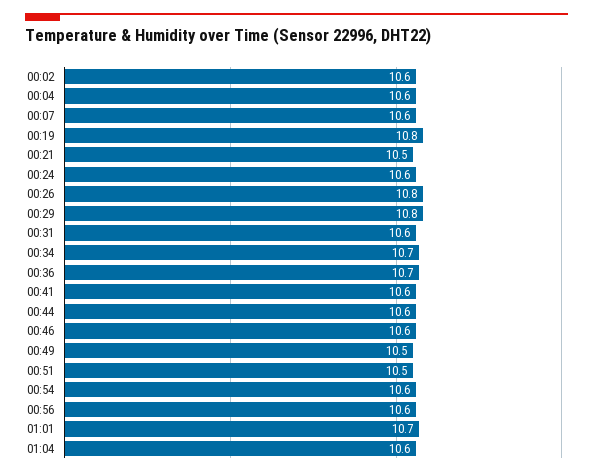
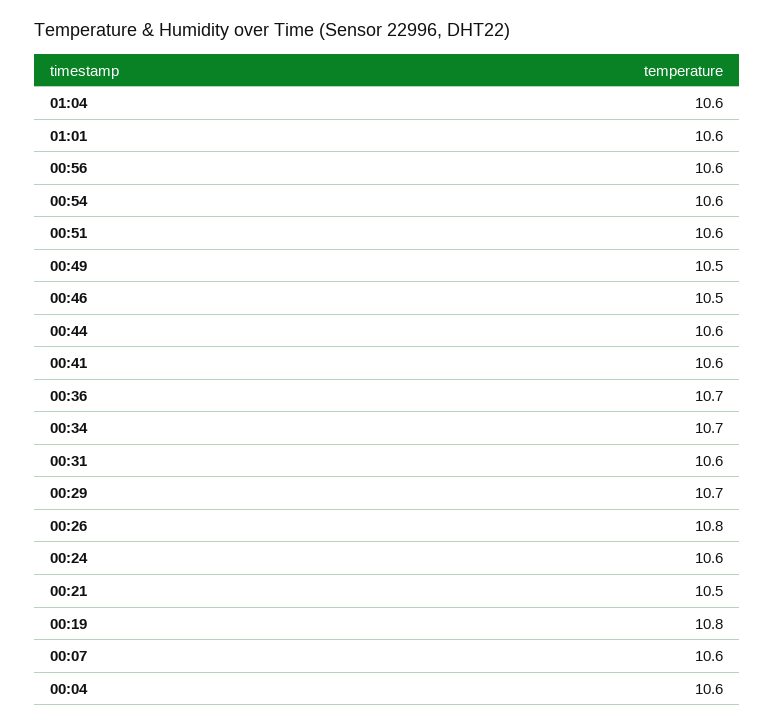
  {
-   "00:02": 10.6,
    "00:04": 10.6,
    "00:07": 10.6,
    "00:19": 10.8,
    "00:21": 10.5,
    "00:24": 10.6,
    "00:26": 10.8,
-   "00:29": 10.8,
+   "00:29": 10.7,
    "00:31": 10.6,
    "00:34": 10.7,
    "00:36": 10.7,
    "00:41": 10.6,
    "00:44": 10.6,
-   "00:46": 10.6,
+   "00:46": 10.5,
    "00:49": 10.5,
-   "00:51": 10.5,
+   "00:51": 10.6,
    "00:54": 10.6,
    "00:56": 10.6,
-   "01:01": 10.7,
+   "01:01": 10.6,
    "01:04": 10.6
  }

